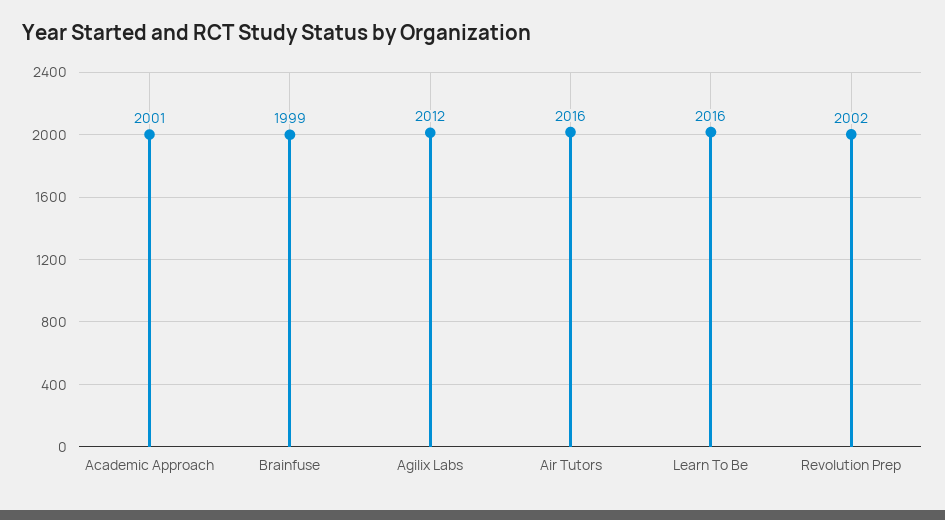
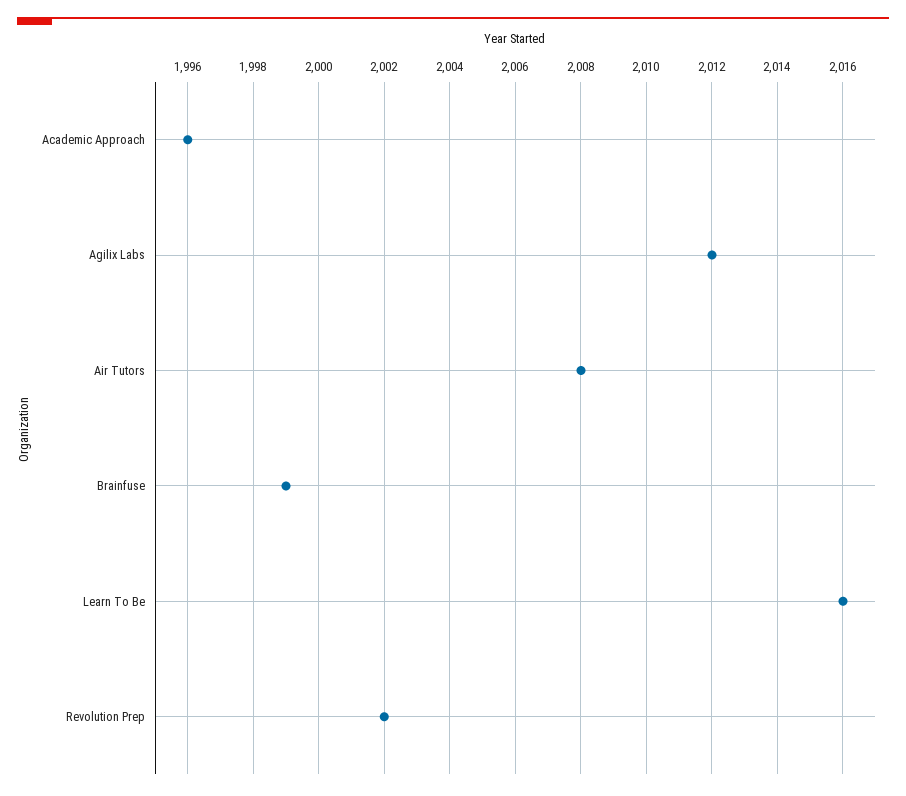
  {
-   "Academic Approach": 2001,
+   "Academic Approach": 1996,
    "Brainfuse": 1999,
    "Agilix Labs": 2012,
-   "Air Tutors": 2016,
+   "Air Tutors": 2008,
    "Learn To Be": 2016,
    "Revolution Prep": 2002
  }

